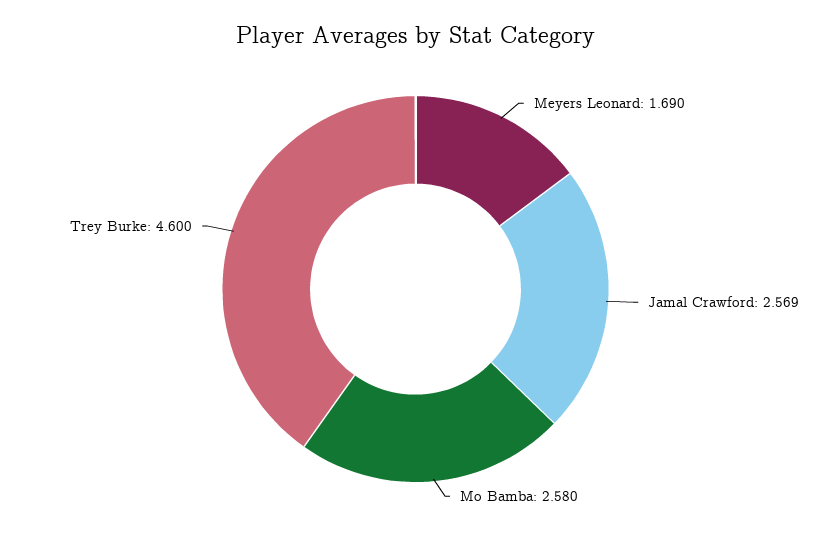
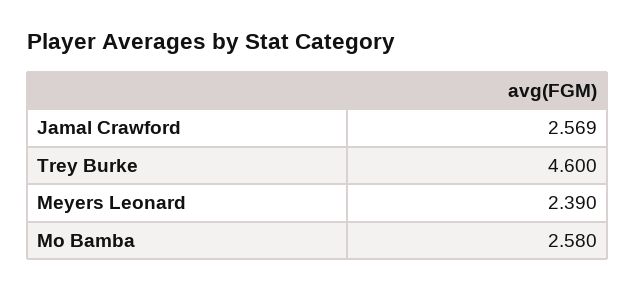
  {
-   "Meyers Leonard": 1.69,
+   "Meyers Leonard": 2.39,
    "Jamal Crawford": 2.569,
    "Mo Bamba": 2.58,
    "Trey Burke": 4.6
  }

